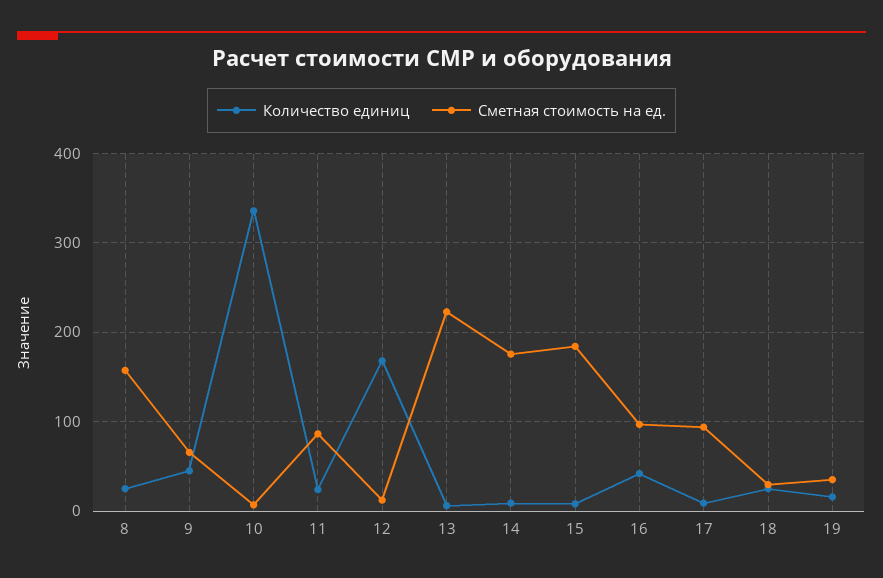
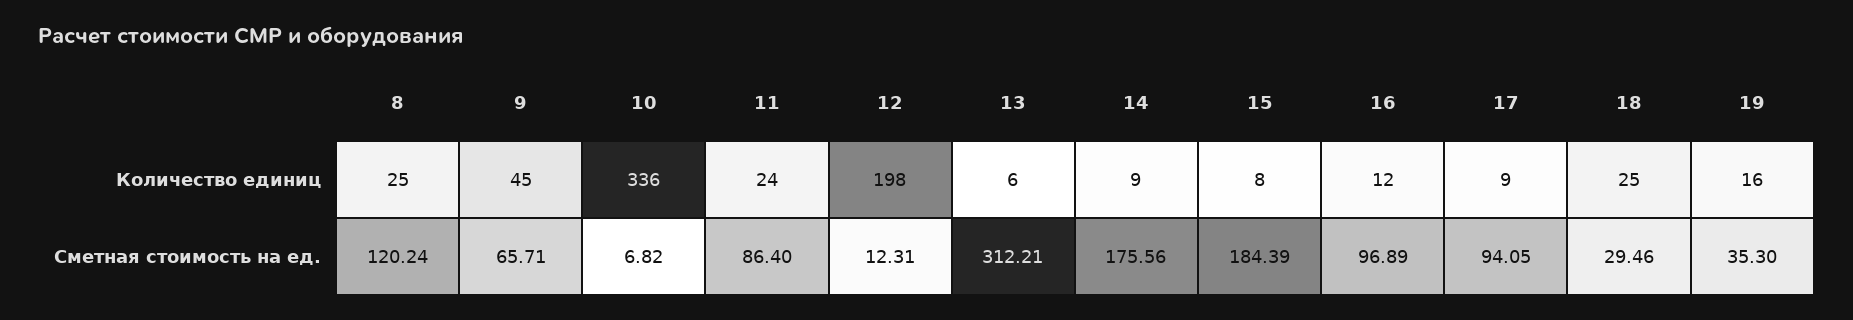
  {
    "Количество единиц": {
      "8": 25,
      "9": 45,
      "10": 336,
      "11": 24,
-     "12": 170,
+     "12": 198,
      "13": 6,
      "14": 9,
      "15": 8,
-     "16": 40,
+     "16": 12,
      "17": 9,
      "18": 25,
      "19": 16
    },
    "Сметная стоимость на ед.": {
-     "8": 160,
+     "8": 120.24,
      "9": 65.71,
      "10": 6.82,
      "11": 86.4,
      "12": 12.31,
-     "13": 220,
+     "13": 312.21,
      "14": 175.56,
      "15": 184.39,
      "16": 96.89,
      "17": 94.05,
      "18": 29.46,
      "19": 35.3
    }
  }

